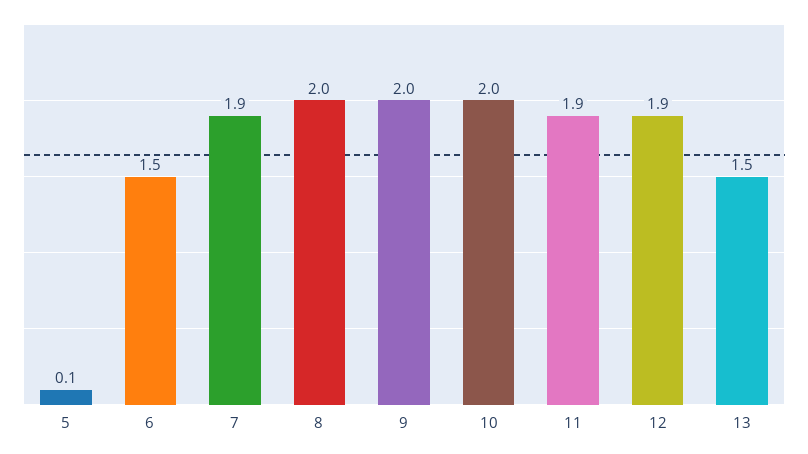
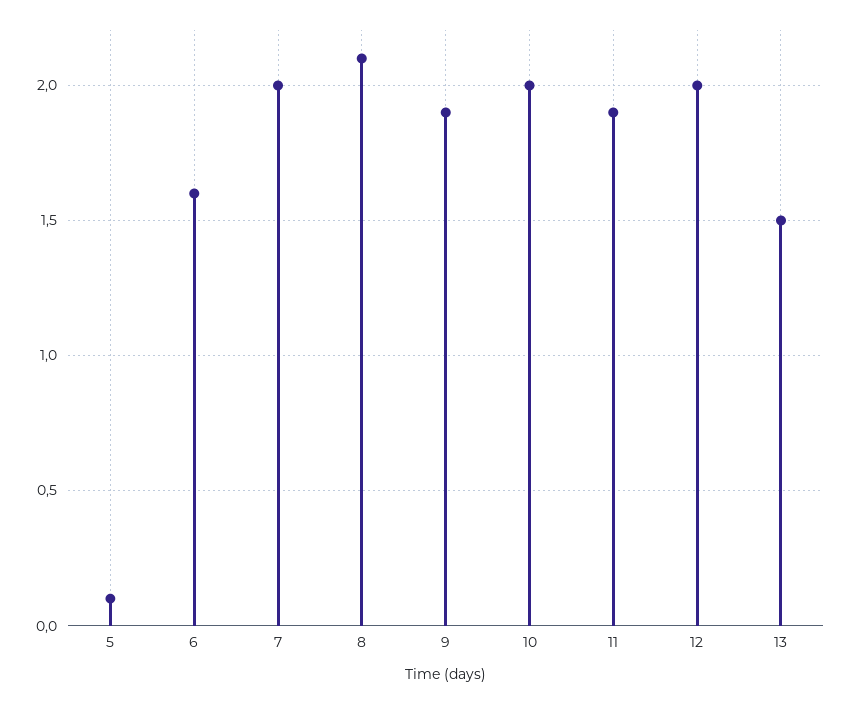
  {
    "5": 0.1,
-   "6": 1.5,
+   "6": 1.6,
-   "7": 1.9,
+   "7": 2,
-   "8": 2,
+   "8": 2.1,
-   "9": 2,
+   "9": 1.9,
    "10": 2,
    "11": 1.9,
-   "12": 1.9,
+   "12": 2,
    "13": 1.5
  }

